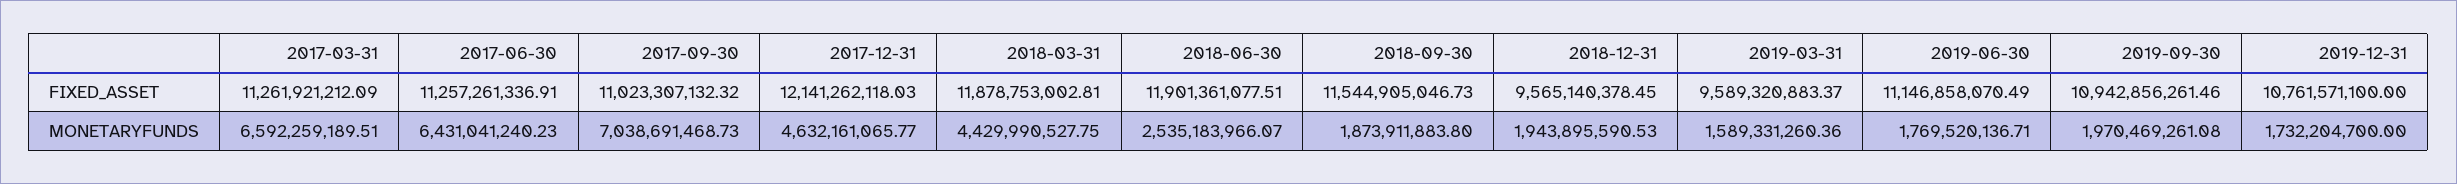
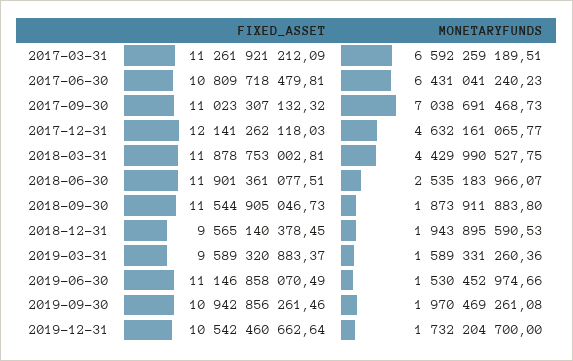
  {
    "2017-03-31": {
      "FIXED_ASSET": 11261921212.09,
      "MONETARYFUNDS": 6592259189.51
    },
    "2017-06-30": {
-     "FIXED_ASSET": 11257261336.91,
+     "FIXED_ASSET": 10809718479.81,
      "MONETARYFUNDS": 6431041240.23
    },
    "2017-09-30": {
      "FIXED_ASSET": 11023307132.32,
      "MONETARYFUNDS": 7038691468.73
    },
    "2017-12-31": {
      "FIXED_ASSET": 12141262118.03,
      "MONETARYFUNDS": 4632161065.77
    },
    "2018-03-31": {
      "FIXED_ASSET": 11878753002.81,
      "MONETARYFUNDS": 4429990527.75
    },
    "2018-06-30": {
      "FIXED_ASSET": 11901361077.51,
      "MONETARYFUNDS": 2535183966.07
    },
    "2018-09-30": {
      "FIXED_ASSET": 11544905046.73,
      "MONETARYFUNDS": 1873911883.8
    },
    "2018-12-31": {
      "FIXED_ASSET": 9565140378.45,
      "MONETARYFUNDS": 1943895590.53
    },
    "2019-03-31": {
      "FIXED_ASSET": 9589320883.37,
      "MONETARYFUNDS": 1589331260.36
    },
    "2019-06-30": {
      "FIXED_ASSET": 11146858070.49,
-     "MONETARYFUNDS": 1769520136.71
+     "MONETARYFUNDS": 1530452974.66
    },
    "2019-09-30": {
      "FIXED_ASSET": 10942856261.46,
      "MONETARYFUNDS": 1970469261.08
    },
    "2019-12-31": {
-     "FIXED_ASSET": 10761571100,
+     "FIXED_ASSET": 10542460662.64,
      "MONETARYFUNDS": 1732204700
    }
  }

